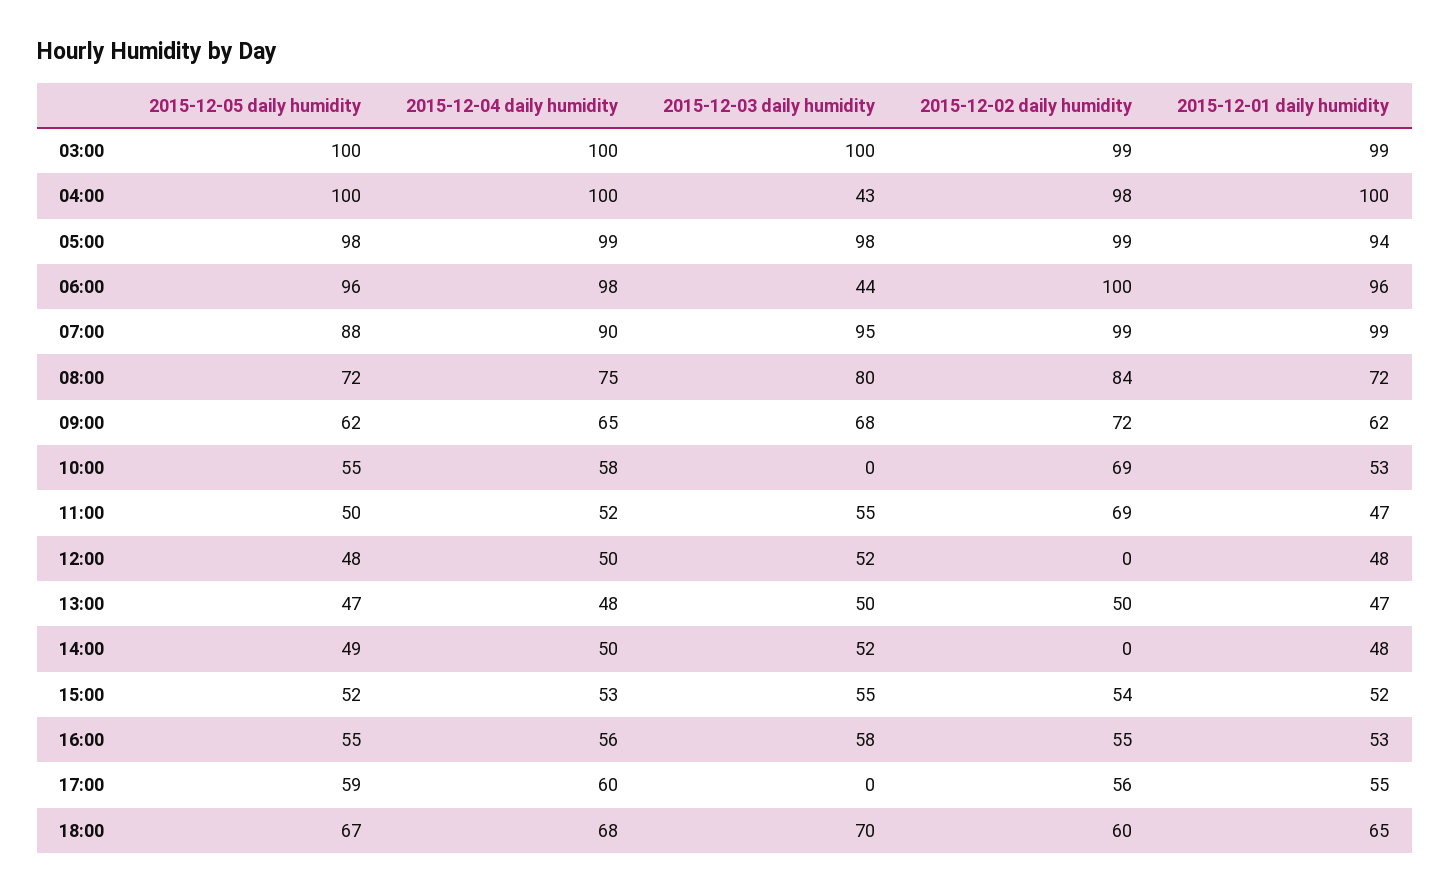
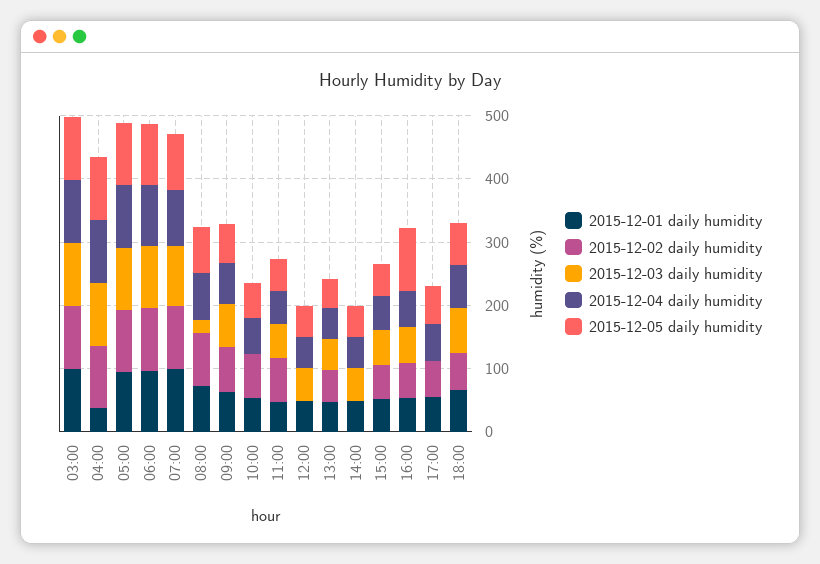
  {
    "2015-12-05 daily humidity": {
      "03:00": 100,
      "04:00": 100,
      "05:00": 98,
      "06:00": 96,
      "07:00": 88,
      "08:00": 72,
      "09:00": 62,
      "10:00": 55,
      "11:00": 50,
      "12:00": 48,
      "13:00": 47,
      "14:00": 49,
      "15:00": 52,
-     "16:00": 55,
+     "16:00": 100,
      "17:00": 59,
      "18:00": 67
    },
    "2015-12-04 daily humidity": {
      "03:00": 100,
      "04:00": 100,
      "05:00": 99,
      "06:00": 98,
      "07:00": 90,
      "08:00": 75,
      "09:00": 65,
      "10:00": 58,
      "11:00": 52,
      "12:00": 50,
      "13:00": 48,
      "14:00": 50,
      "15:00": 53,
      "16:00": 56,
      "17:00": 60,
      "18:00": 68
    },
    "2015-12-03 daily humidity": {
      "03:00": 100,
-     "04:00": 43,
+     "04:00": 100,
      "05:00": 98,
-     "06:00": 44,
+     "06:00": 100,
      "07:00": 95,
-     "08:00": 80,
+     "08:00": 20,
      "09:00": 68,
      "10:00": 0,
      "11:00": 55,
      "12:00": 52,
      "13:00": 50,
      "14:00": 52,
      "15:00": 55,
      "16:00": 58,
      "17:00": 0,
      "18:00": 70
    },
    "2015-12-02 daily humidity": {
      "03:00": 99,
      "04:00": 98,
      "05:00": 99,
      "06:00": 100,
      "07:00": 99,
      "08:00": 84,
      "09:00": 72,
      "10:00": 69,
      "11:00": 69,
      "12:00": 0,
      "13:00": 50,
      "14:00": 0,
      "15:00": 54,
      "16:00": 55,
      "17:00": 56,
      "18:00": 60
    },
    "2015-12-01 daily humidity": {
      "03:00": 99,
-     "04:00": 100,
+     "04:00": 40,
      "05:00": 94,
      "06:00": 96,
      "07:00": 99,
      "08:00": 72,
      "09:00": 62,
      "10:00": 53,
      "11:00": 47,
      "12:00": 48,
      "13:00": 47,
      "14:00": 48,
      "15:00": 52,
      "16:00": 53,
      "17:00": 55,
      "18:00": 65
    }
  }

